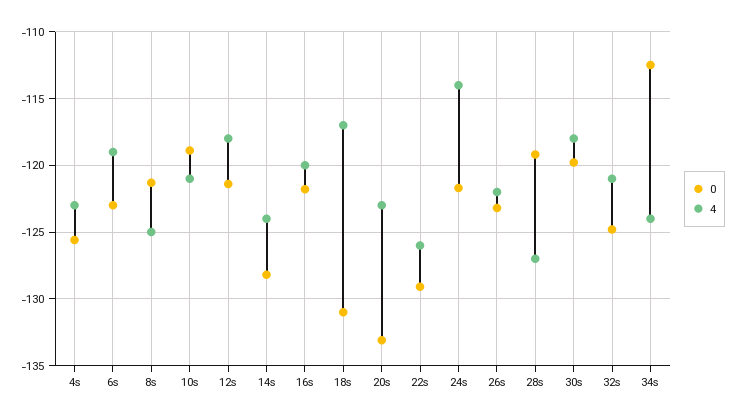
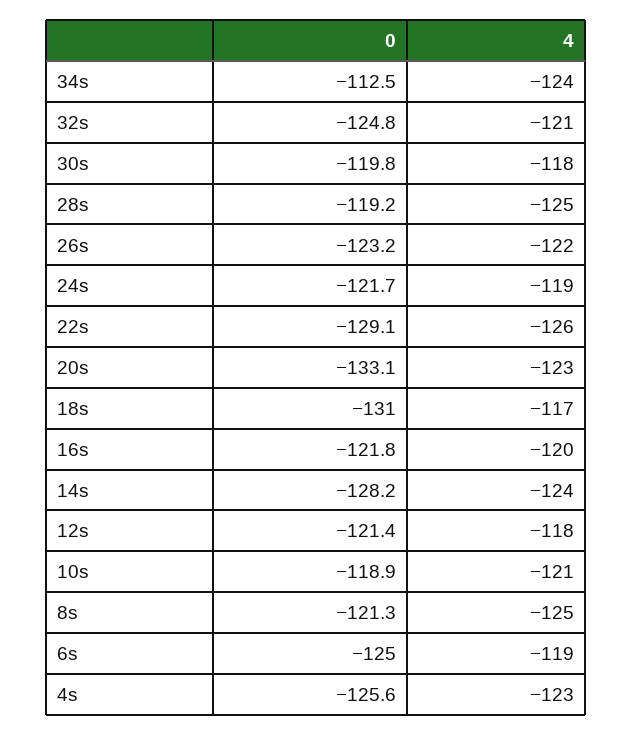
  {
    "0": {
      "4s": -125.6,
-     "6s": -123,
+     "6s": -125,
      "8s": -121.3,
      "10s": -118.9,
      "12s": -121.4,
      "14s": -128.2,
      "16s": -121.8,
      "18s": -131,
      "20s": -133.1,
      "22s": -129.1,
      "24s": -121.7,
      "26s": -123.2,
      "28s": -119.2,
      "30s": -119.8,
      "32s": -124.8,
      "34s": -112.5
    },
    "4": {
      "4s": -123,
      "6s": -119,
      "8s": -125,
      "10s": -121,
      "12s": -118,
      "14s": -124,
      "16s": -120,
      "18s": -117,
      "20s": -123,
      "22s": -126,
-     "24s": -114,
+     "24s": -119,
      "26s": -122,
-     "28s": -127,
+     "28s": -125,
      "30s": -118,
      "32s": -121,
      "34s": -124
    }
  }

